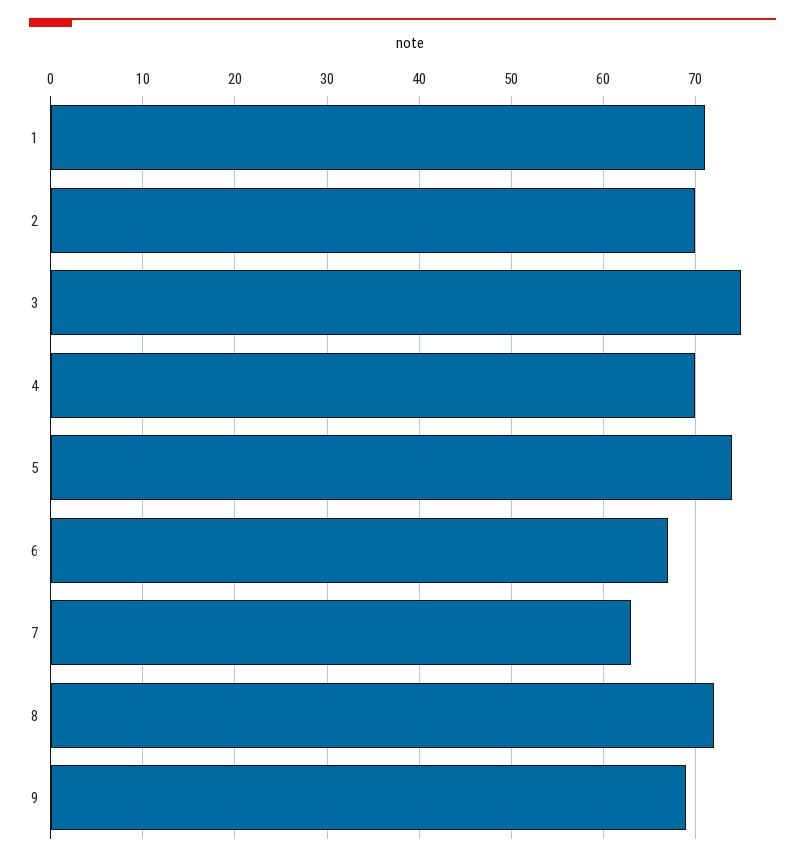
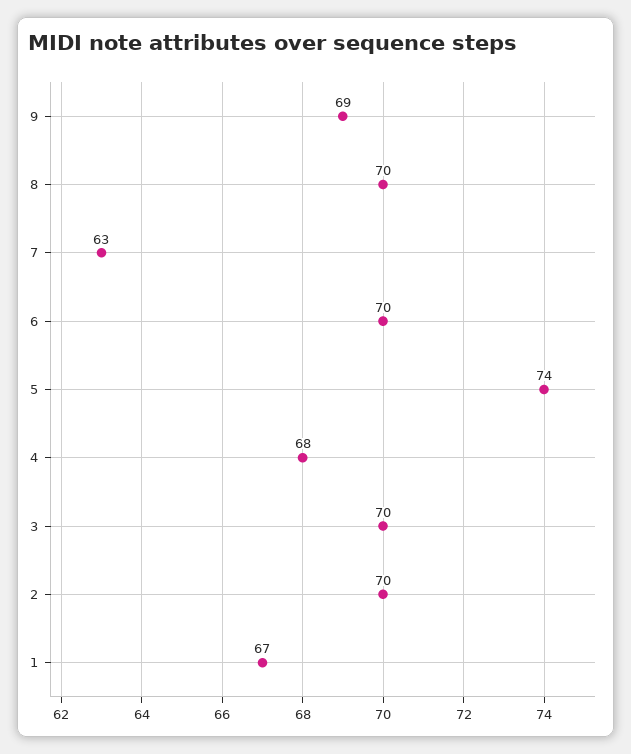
  {
-   "1": 71,
+   "1": 67,
    "2": 70,
-   "3": 75,
+   "3": 70,
-   "4": 70,
+   "4": 68,
    "5": 74,
-   "6": 67,
+   "6": 70,
    "7": 63,
-   "8": 72,
+   "8": 70,
    "9": 69
  }

